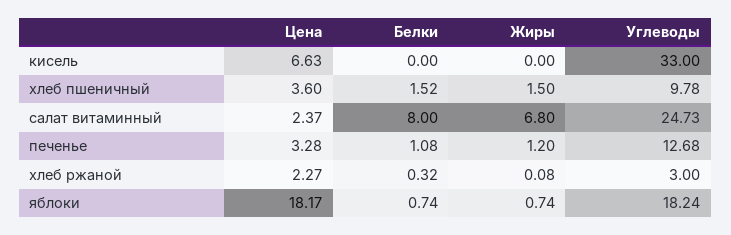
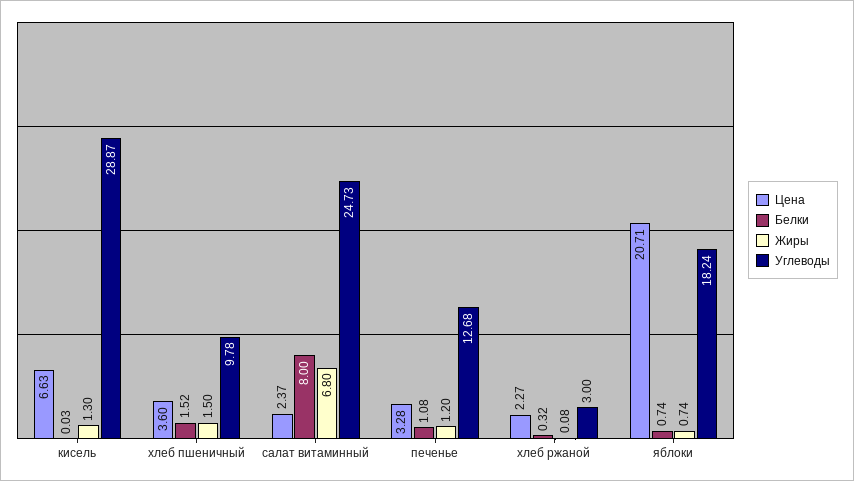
  {
    "Цена": {
      "кисель": 6.63,
      "хлеб пшеничный": 3.6,
      "салат витаминный": 2.37,
      "печенье": 3.28,
      "хлеб ржаной": 2.27,
-     "яблоки": 18.17
+     "яблоки": 20.71
    },
    "Белки": {
-     "кисель": 0,
+     "кисель": 0.03,
      "хлеб пшеничный": 1.52,
      "салат витаминный": 8,
      "печенье": 1.08,
      "хлеб ржаной": 0.32,
      "яблоки": 0.74
    },
    "Жиры": {
-     "кисель": 0,
+     "кисель": 1.3,
      "хлеб пшеничный": 1.5,
      "салат витаминный": 6.8,
      "печенье": 1.2,
      "хлеб ржаной": 0.08,
      "яблоки": 0.74
    },
    "Углеводы": {
-     "кисель": 33,
+     "кисель": 28.87,
      "хлеб пшеничный": 9.78,
      "салат витаминный": 24.73,
      "печенье": 12.68,
      "хлеб ржаной": 3,
      "яблоки": 18.24
    }
  }

